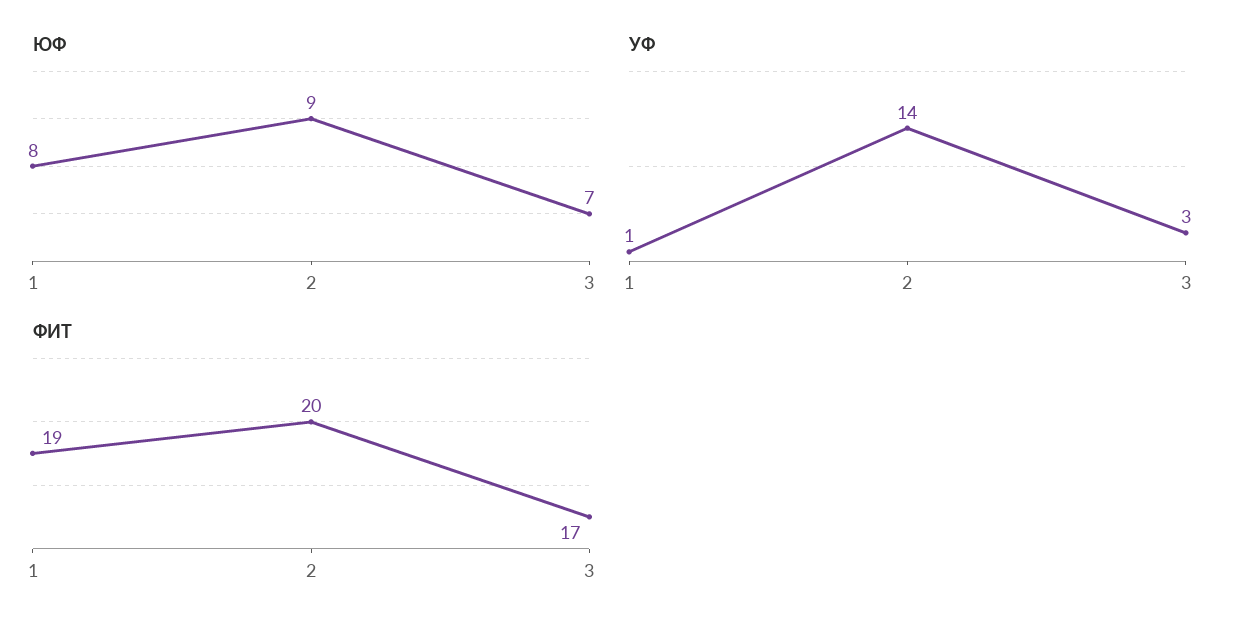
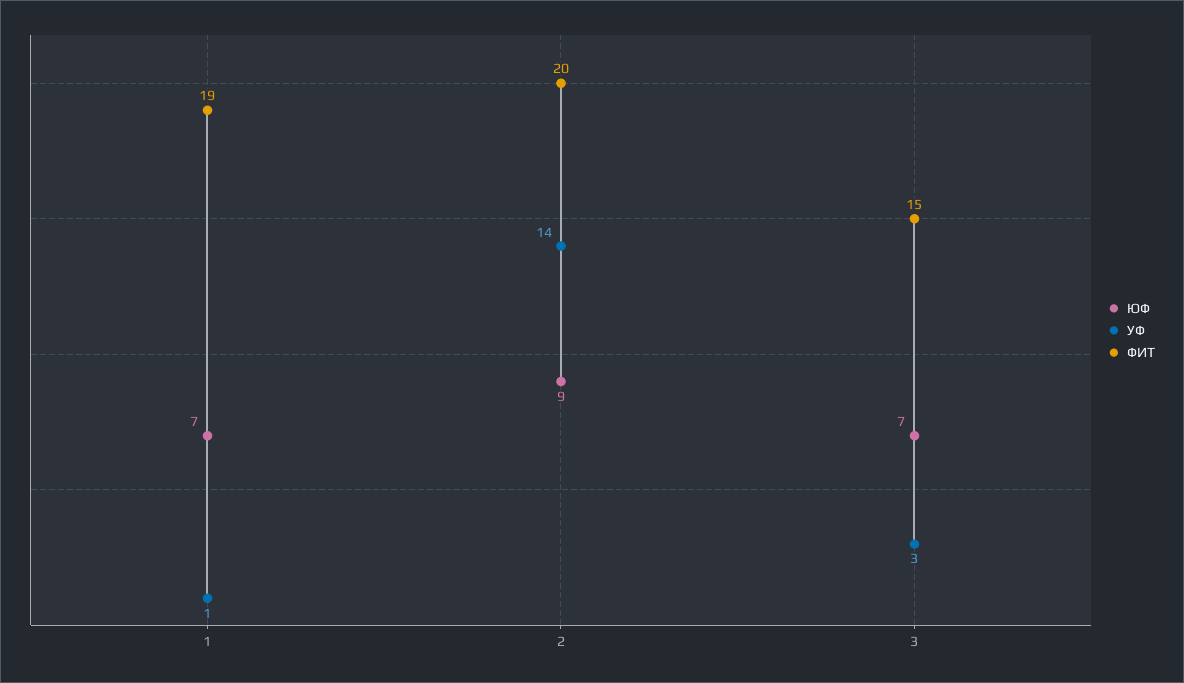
  {
    "ЮФ": {
-     "1": 8,
+     "1": 7,
      "2": 9,
      "3": 7
    },
    "УФ": {
      "1": 1,
      "2": 14,
      "3": 3
    },
    "ФИТ": {
      "1": 19,
      "2": 20,
-     "3": 17
+     "3": 15
    }
  }

